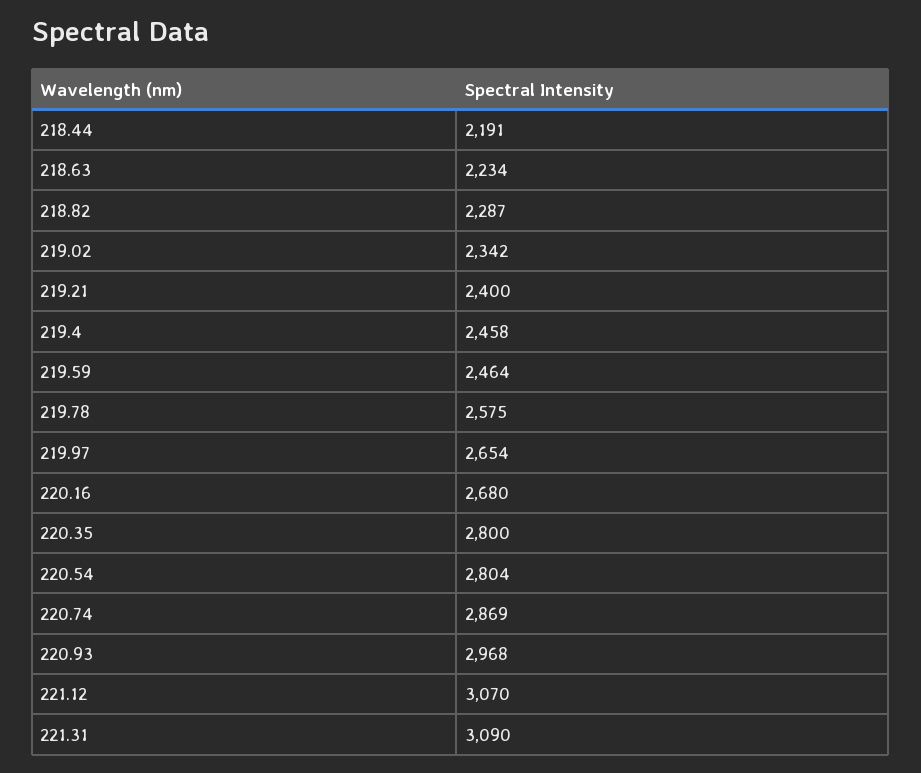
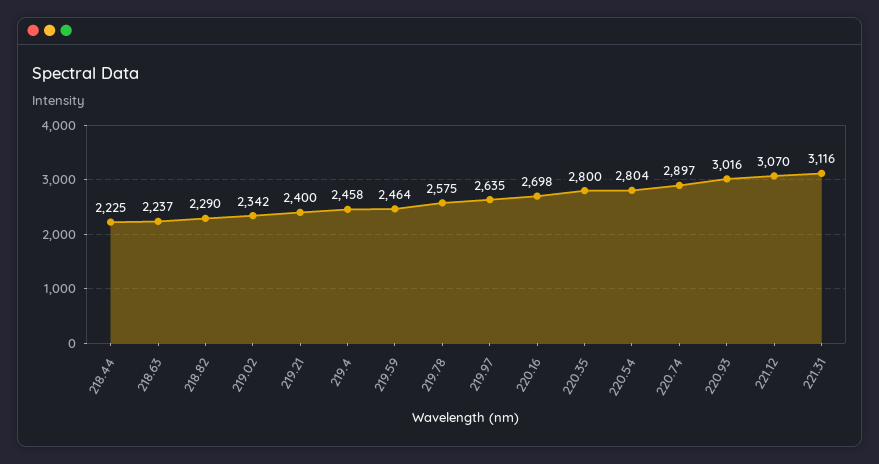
  {
-   "218.44": 2191,
+   "218.44": 2225,
-   "218.63": 2234,
+   "218.63": 2237,
-   "218.82": 2287,
+   "218.82": 2290,
    "219.02": 2342,
    "219.21": 2400,
    "219.4": 2458,
    "219.59": 2464,
    "219.78": 2575,
-   "219.97": 2654,
+   "219.97": 2635,
-   "220.16": 2680,
+   "220.16": 2698,
    "220.35": 2800,
    "220.54": 2804,
-   "220.74": 2869,
+   "220.74": 2897,
-   "220.93": 2968,
+   "220.93": 3016,
    "221.12": 3070,
-   "221.31": 3090
+   "221.31": 3116
  }

